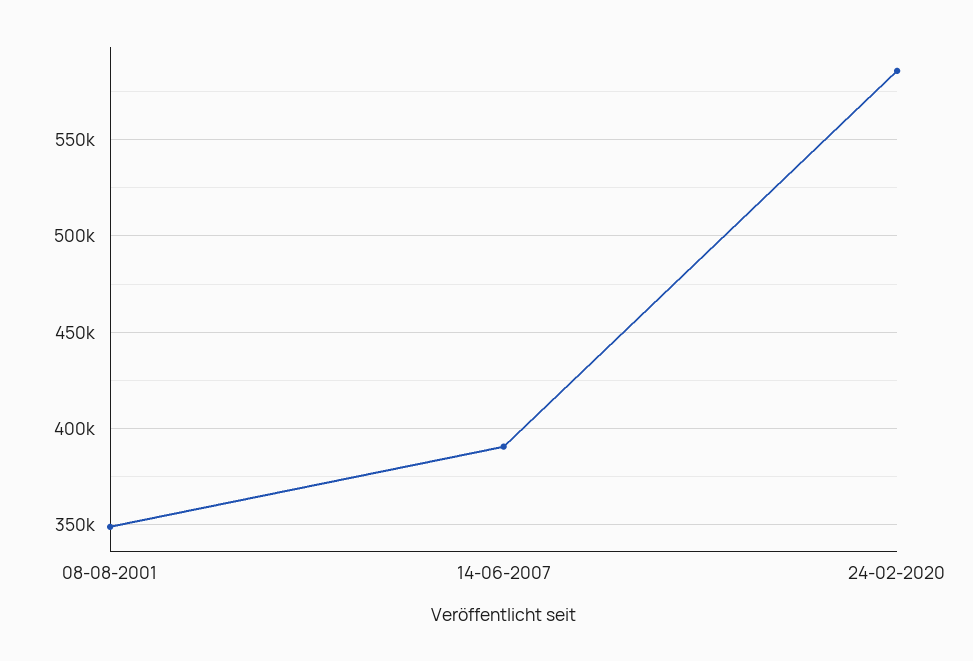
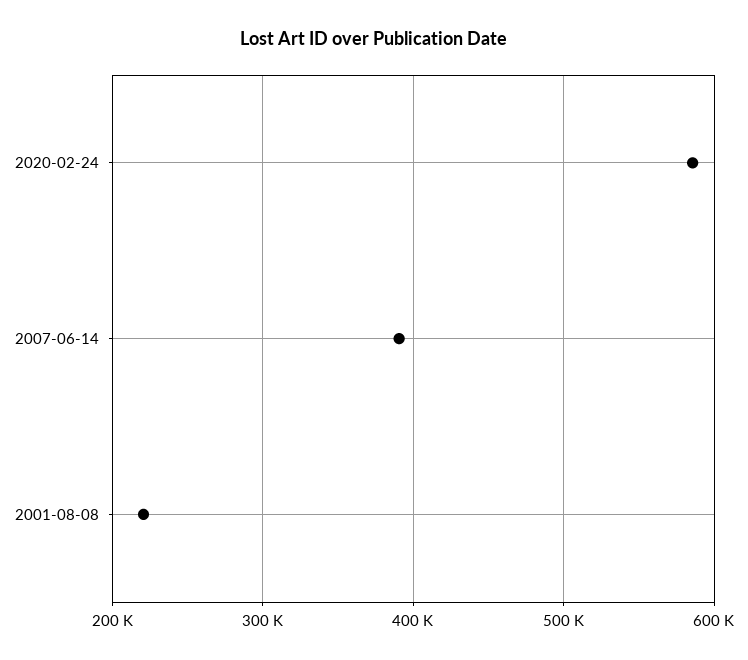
  {
-   "08-08-2001": 350000,
+   "08-08-2001": 220000,
    "14-06-2007": 390000,
    "24-02-2020": 585000
  }

